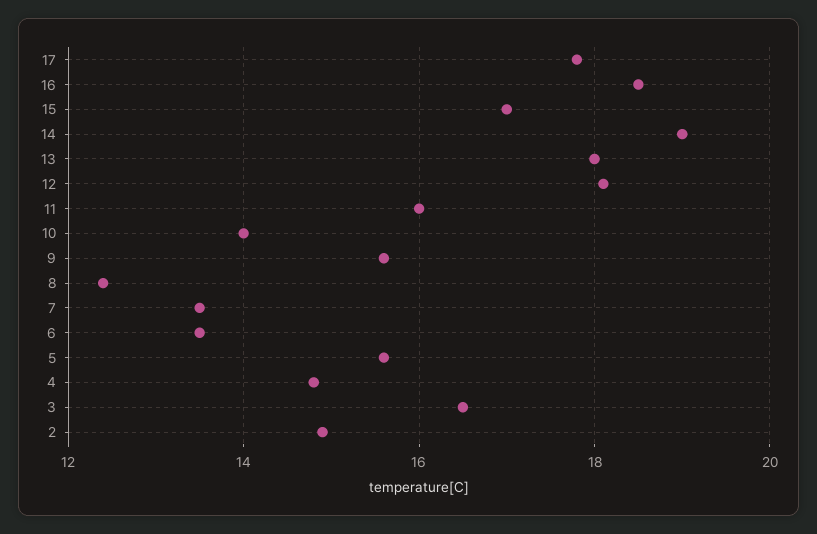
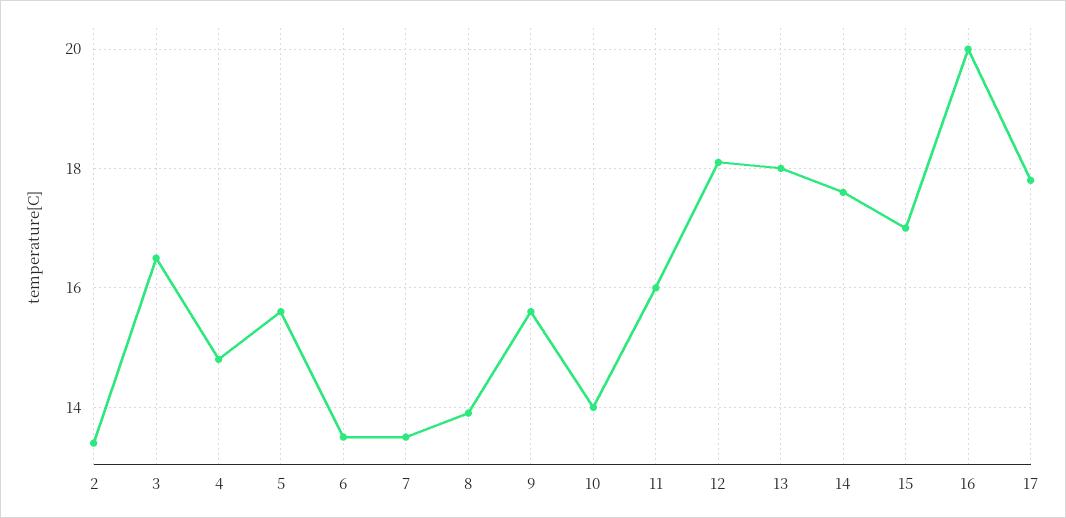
  {
    "17": 18,
-   "16": 18.5,
+   "16": 20,
    "15": 17,
-   "14": 19,
+   "14": 17.5,
    "13": 18,
    "12": 18,
    "11": 16,
    "10": 14,
    "9": 15.5,
-   "8": 12.5,
+   "8": 14,
    "7": 13.5,
    "6": 13.5,
    "5": 15.5,
    "4": 15,
    "3": 16.5,
-   "2": 15
+   "2": 13.5
  }

